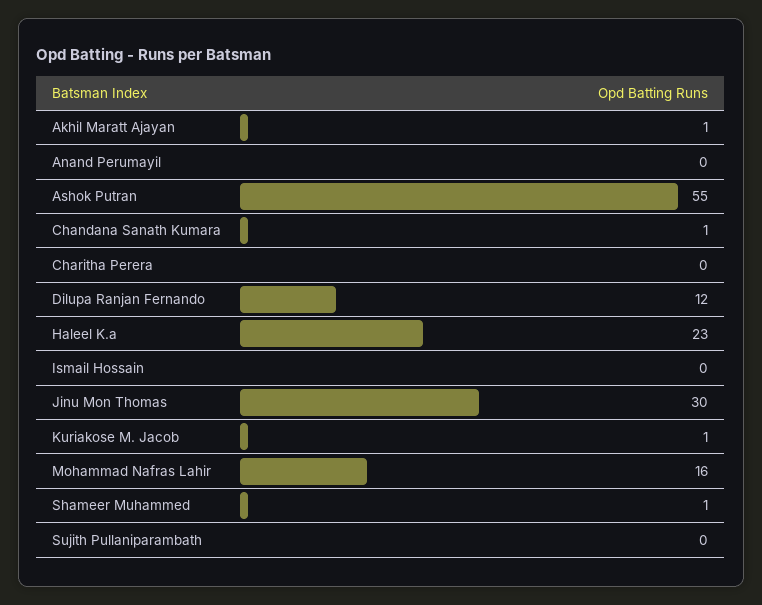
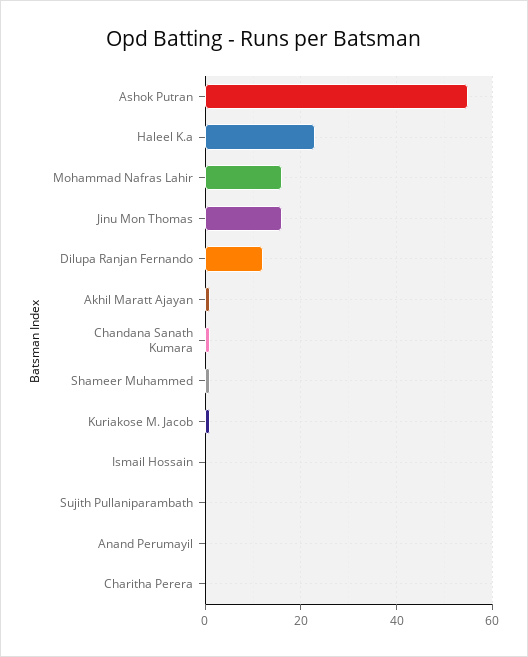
  {
    "Akhil Maratt Ajayan": 1,
    "Anand Perumayil": 0,
    "Ashok Putran": 55,
    "Chandana Sanath Kumara": 1,
    "Charitha Perera": 0,
    "Dilupa Ranjan Fernando": 12,
    "Haleel K.a": 23,
    "Ismail Hossain": 0,
-   "Jinu Mon Thomas": 30,
+   "Jinu Mon Thomas": 15,
    "Kuriakose M. Jacob": 1,
    "Mohammad Nafras Lahir": 16,
    "Shameer Muhammed": 1,
    "Sujith Pullaniparambath": 0
  }

